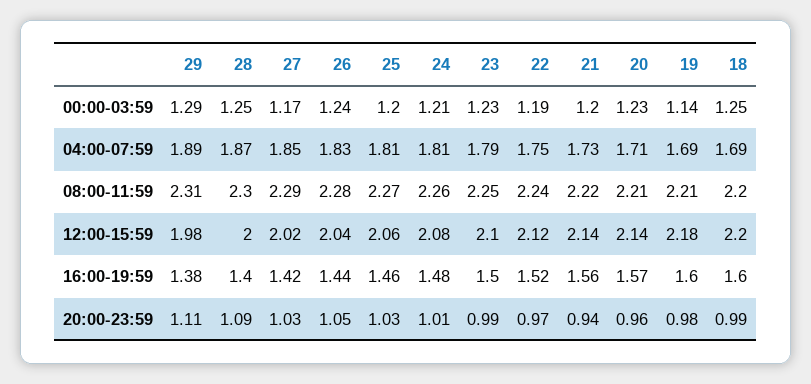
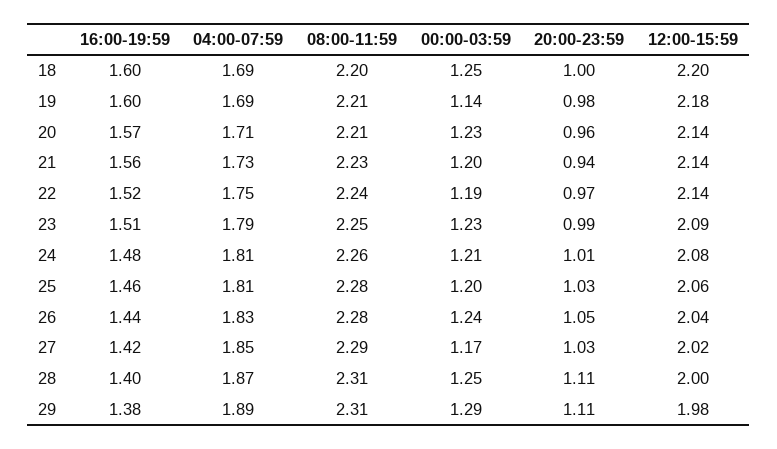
  {
    "29": {
      "00:00-03:59": 1.29,
      "04:00-07:59": 1.89,
      "08:00-11:59": 2.31,
      "12:00-15:59": 1.98,
      "16:00-19:59": 1.38,
      "20:00-23:59": 1.11
    },
    "28": {
      "00:00-03:59": 1.25,
      "04:00-07:59": 1.87,
-     "08:00-11:59": 2.3,
+     "08:00-11:59": 2.31,
      "12:00-15:59": 2,
      "16:00-19:59": 1.4,
-     "20:00-23:59": 1.09
+     "20:00-23:59": 1.11
    },
    "27": {
      "00:00-03:59": 1.17,
      "04:00-07:59": 1.85,
      "08:00-11:59": 2.29,
      "12:00-15:59": 2.02,
      "16:00-19:59": 1.42,
      "20:00-23:59": 1.03
    },
    "26": {
      "00:00-03:59": 1.24,
      "04:00-07:59": 1.83,
      "08:00-11:59": 2.28,
      "12:00-15:59": 2.04,
      "16:00-19:59": 1.44,
      "20:00-23:59": 1.05
    },
    "25": {
      "00:00-03:59": 1.2,
      "04:00-07:59": 1.81,
-     "08:00-11:59": 2.27,
+     "08:00-11:59": 2.28,
      "12:00-15:59": 2.06,
      "16:00-19:59": 1.46,
      "20:00-23:59": 1.03
    },
    "24": {
      "00:00-03:59": 1.21,
      "04:00-07:59": 1.81,
      "08:00-11:59": 2.26,
      "12:00-15:59": 2.08,
      "16:00-19:59": 1.48,
      "20:00-23:59": 1.01
    },
    "23": {
      "00:00-03:59": 1.23,
      "04:00-07:59": 1.79,
      "08:00-11:59": 2.25,
-     "12:00-15:59": 2.1,
+     "12:00-15:59": 2.09,
-     "16:00-19:59": 1.5,
+     "16:00-19:59": 1.51,
      "20:00-23:59": 0.99
    },
    "22": {
      "00:00-03:59": 1.19,
      "04:00-07:59": 1.75,
      "08:00-11:59": 2.24,
-     "12:00-15:59": 2.12,
+     "12:00-15:59": 2.14,
      "16:00-19:59": 1.52,
      "20:00-23:59": 0.97
    },
    "21": {
      "00:00-03:59": 1.2,
      "04:00-07:59": 1.73,
-     "08:00-11:59": 2.22,
+     "08:00-11:59": 2.23,
      "12:00-15:59": 2.14,
      "16:00-19:59": 1.56,
      "20:00-23:59": 0.94
    },
    "20": {
      "00:00-03:59": 1.23,
      "04:00-07:59": 1.71,
      "08:00-11:59": 2.21,
      "12:00-15:59": 2.14,
      "16:00-19:59": 1.57,
      "20:00-23:59": 0.96
    },
    "19": {
      "00:00-03:59": 1.14,
      "04:00-07:59": 1.69,
      "08:00-11:59": 2.21,
      "12:00-15:59": 2.18,
      "16:00-19:59": 1.6,
      "20:00-23:59": 0.98
    },
    "18": {
      "00:00-03:59": 1.25,
      "04:00-07:59": 1.69,
      "08:00-11:59": 2.2,
      "12:00-15:59": 2.2,
      "16:00-19:59": 1.6,
-     "20:00-23:59": 0.99
+     "20:00-23:59": 1
    }
  }

